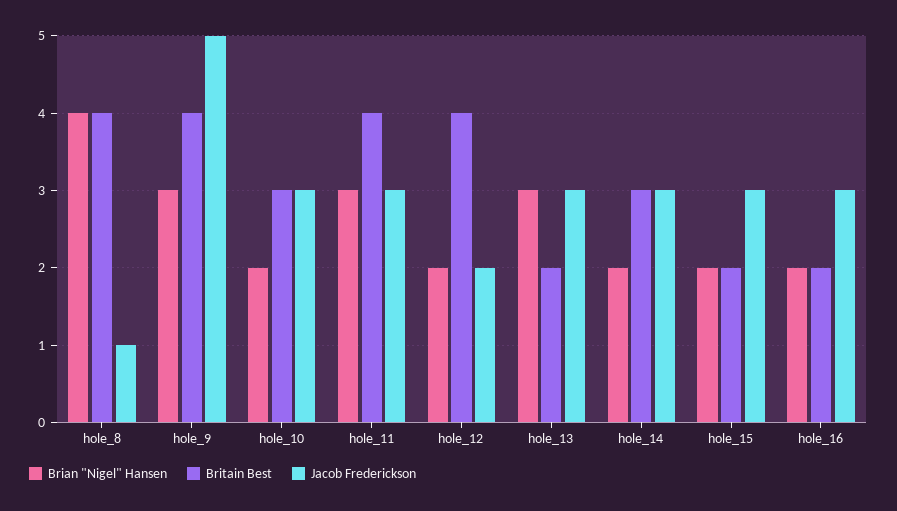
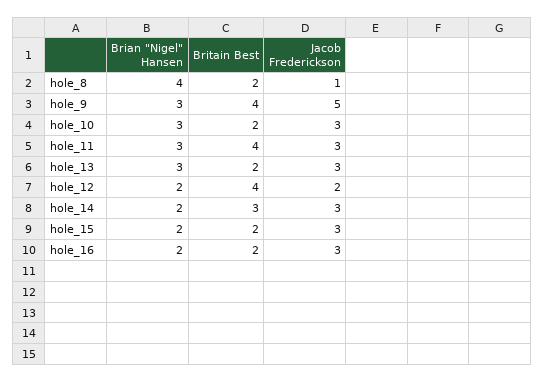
  {
    "Brian \"Nigel\" Hansen": {
      "hole_8": 4,
      "hole_9": 3,
-     "hole_10": 2,
+     "hole_10": 3,
      "hole_11": 3,
      "hole_12": 2,
      "hole_13": 3,
      "hole_14": 2,
      "hole_15": 2,
      "hole_16": 2
    },
    "Britain Best": {
-     "hole_8": 4,
+     "hole_8": 2,
      "hole_9": 4,
-     "hole_10": 3,
+     "hole_10": 2,
      "hole_11": 4,
      "hole_12": 4,
      "hole_13": 2,
      "hole_14": 3,
      "hole_15": 2,
      "hole_16": 2
    },
    "Jacob Frederickson": {
      "hole_8": 1,
      "hole_9": 5,
      "hole_10": 3,
      "hole_11": 3,
      "hole_12": 2,
      "hole_13": 3,
      "hole_14": 3,
      "hole_15": 3,
      "hole_16": 3
    }
  }

